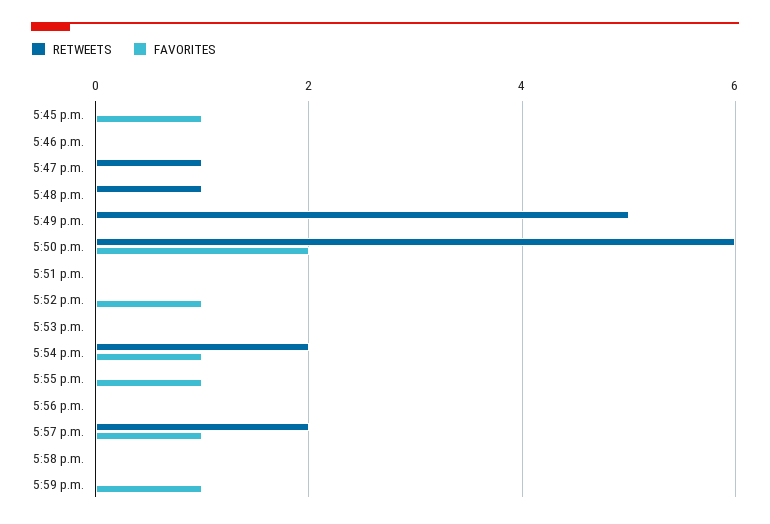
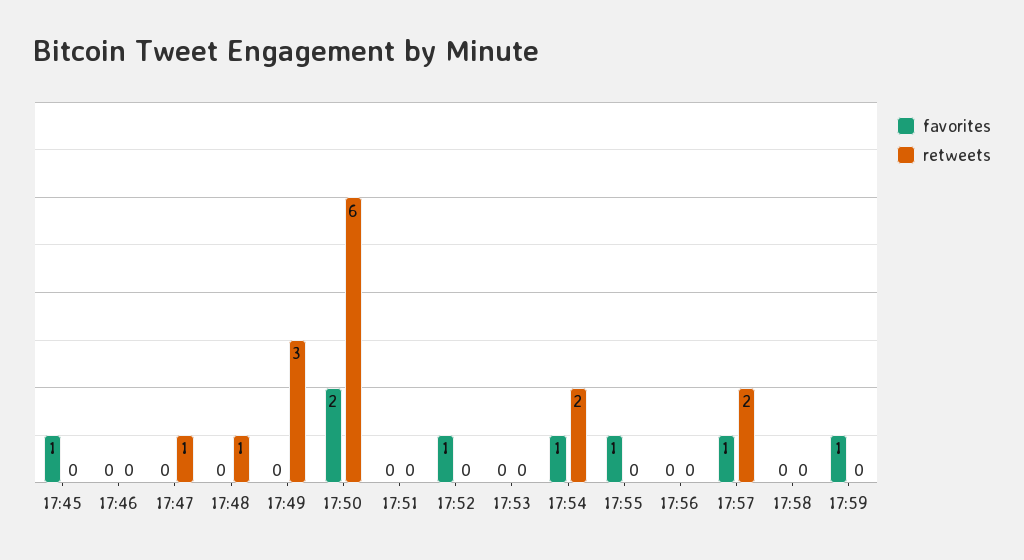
  {
    "RETWEETS": {
      "5:45 p.m.": 0,
      "5:46 p.m.": 0,
      "5:47 p.m.": 1,
      "5:48 p.m.": 1,
-     "5:49 p.m.": 5,
+     "5:49 p.m.": 3,
      "5:50 p.m.": 6,
      "5:51 p.m.": 0,
      "5:52 p.m.": 0,
      "5:53 p.m.": 0,
      "5:54 p.m.": 2,
      "5:55 p.m.": 0,
      "5:56 p.m.": 0,
      "5:57 p.m.": 2,
      "5:58 p.m.": 0,
      "5:59 p.m.": 0
    },
    "FAVORITES": {
      "5:45 p.m.": 1,
      "5:46 p.m.": 0,
      "5:47 p.m.": 0,
      "5:48 p.m.": 0,
      "5:49 p.m.": 0,
      "5:50 p.m.": 2,
      "5:51 p.m.": 0,
      "5:52 p.m.": 1,
      "5:53 p.m.": 0,
      "5:54 p.m.": 1,
      "5:55 p.m.": 1,
      "5:56 p.m.": 0,
      "5:57 p.m.": 1,
      "5:58 p.m.": 0,
      "5:59 p.m.": 1
    }
  }

